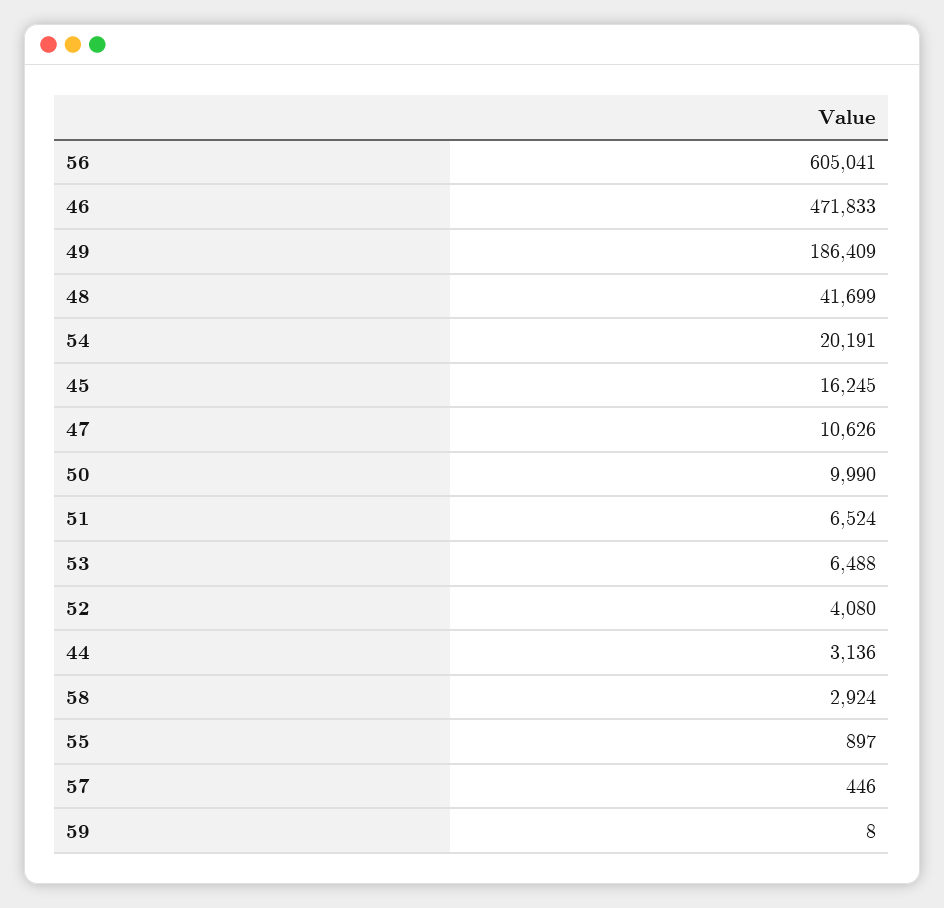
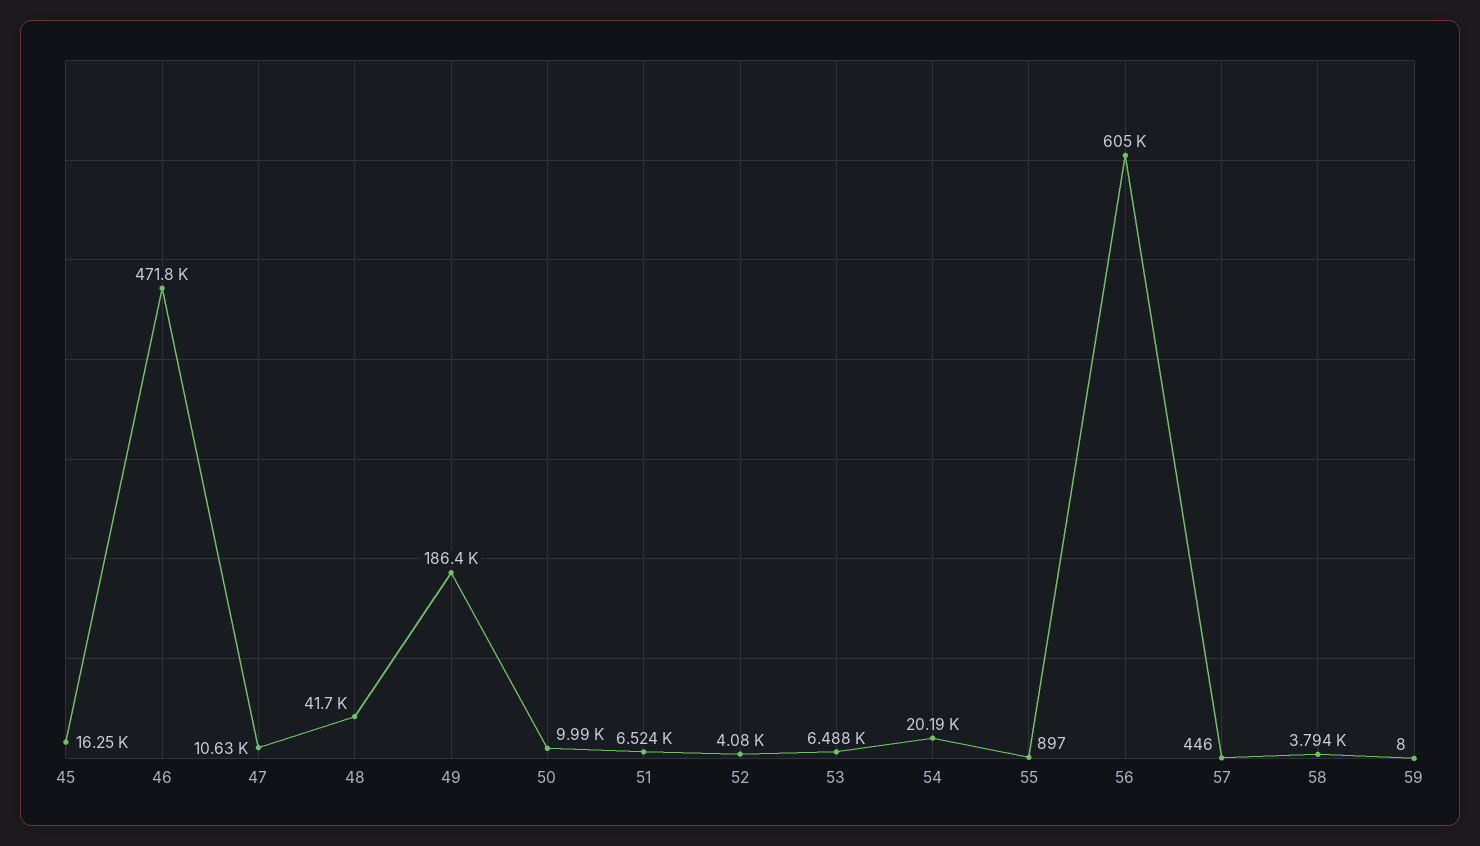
  {
    "56": 605041,
    "46": 471833,
    "49": 186409,
    "48": 41699,
    "54": 20191,
    "45": 16245,
    "47": 10626,
    "50": 9990,
    "51": 6524,
    "53": 6488,
    "52": 4080,
-   "44": 3136,
-   "58": 2924,
+   "58": 3794,
    "55": 897,
    "57": 446,
    "59": 8
  }

